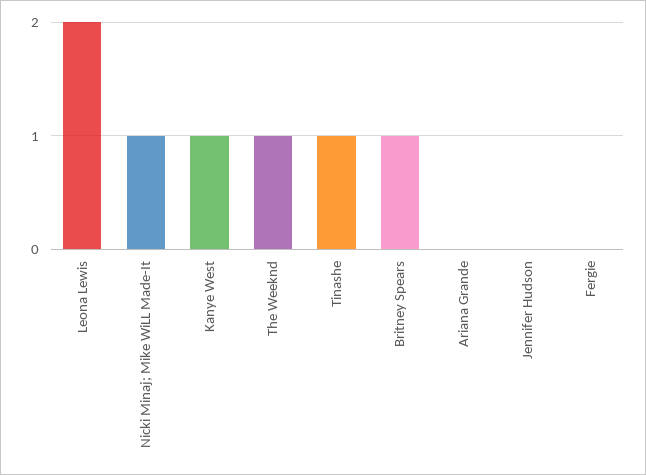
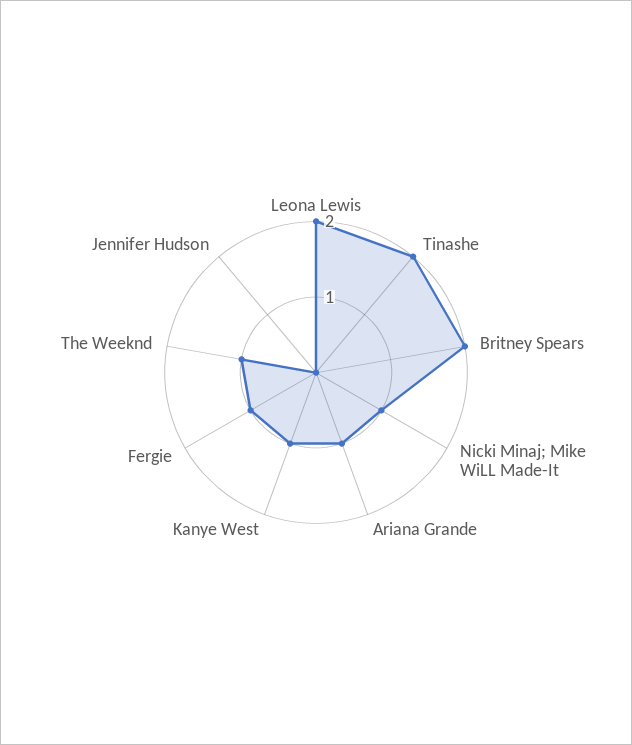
  {
    "Leona Lewis": 2,
    "Nicki Minaj; Mike WiLL Made-It": 1,
    "Kanye West": 1,
    "The Weeknd": 1,
-   "Tinashe": 1,
+   "Tinashe": 2,
-   "Britney Spears": 1,
+   "Britney Spears": 2,
-   "Ariana Grande": 0,
+   "Ariana Grande": 1,
    "Jennifer Hudson": 0,
-   "Fergie": 0
+   "Fergie": 1
  }

